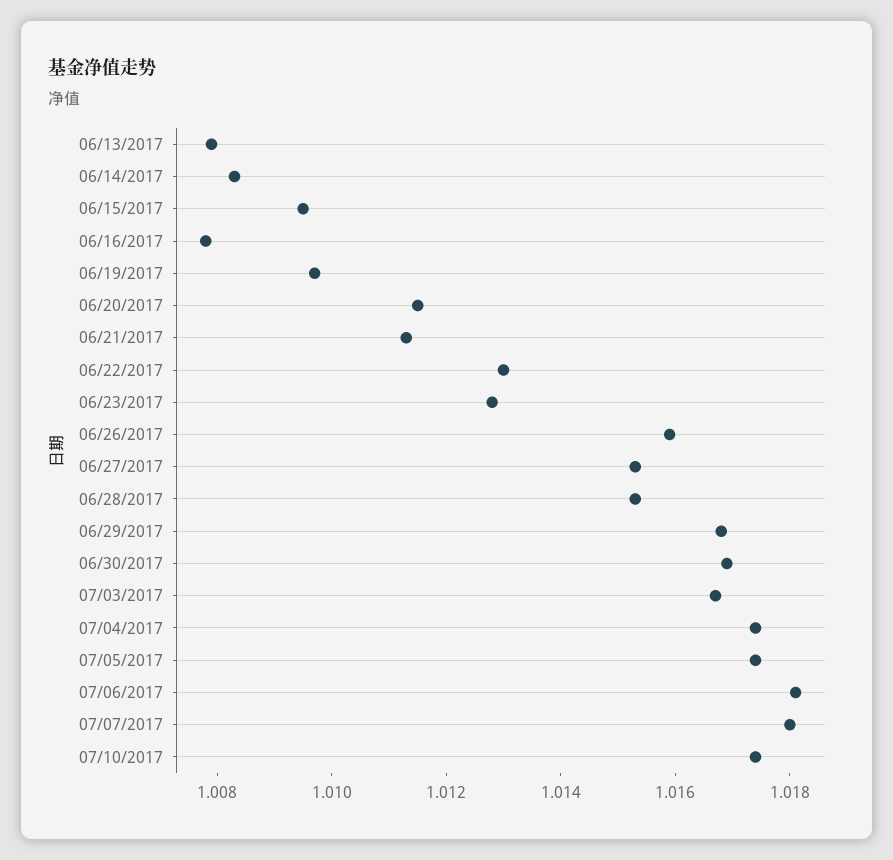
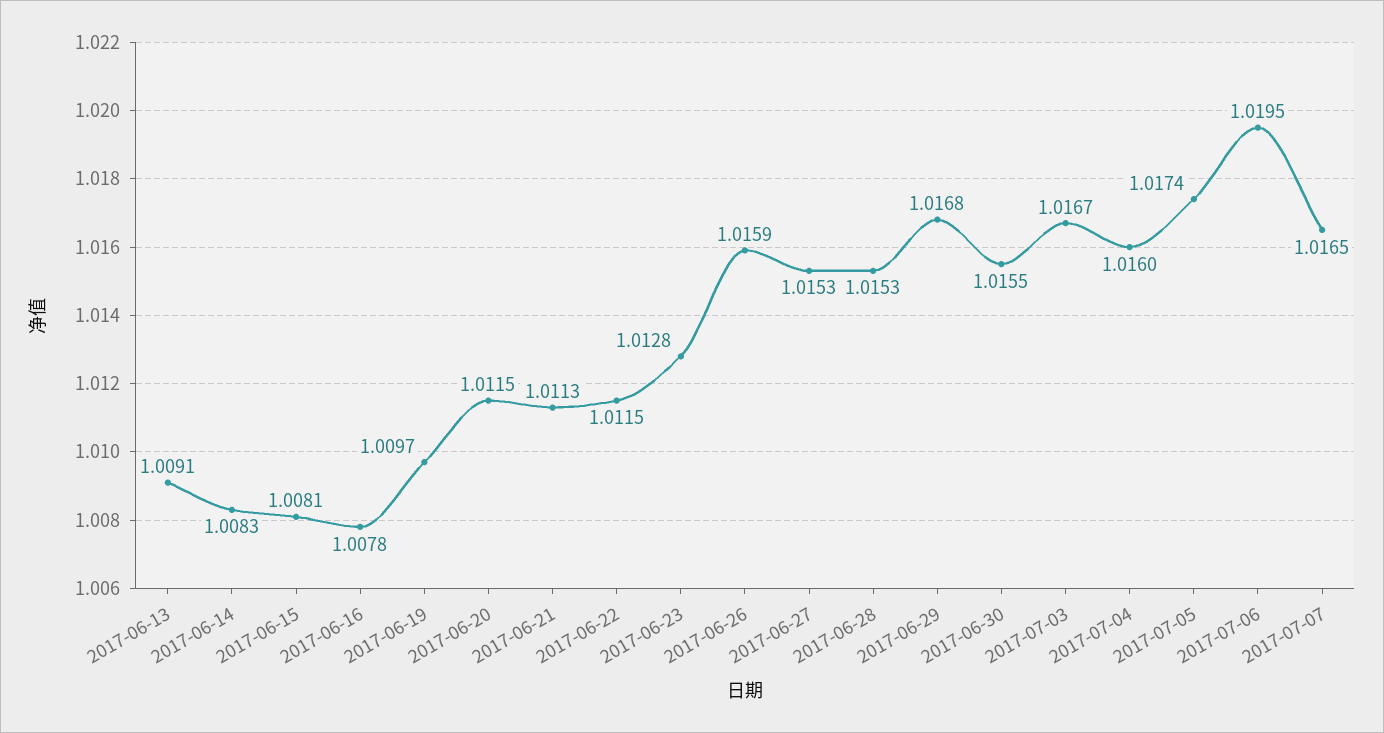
  {
-   "06/13/2017": 1.008,
+   "06/13/2017": 1.0091,
    "06/14/2017": 1.0083,
-   "06/15/2017": 1.0095,
+   "06/15/2017": 1.0081,
    "06/16/2017": 1.0078,
    "06/19/2017": 1.0097,
    "06/20/2017": 1.0115,
    "06/21/2017": 1.0113,
-   "06/22/2017": 1.013,
+   "06/22/2017": 1.0115,
    "06/23/2017": 1.0128,
    "06/26/2017": 1.0159,
    "06/27/2017": 1.0153,
    "06/28/2017": 1.0153,
    "06/29/2017": 1.0168,
-   "06/30/2017": 1.017,
+   "06/30/2017": 1.0155,
    "07/03/2017": 1.0167,
-   "07/04/2017": 1.0175,
+   "07/04/2017": 1.016,
    "07/05/2017": 1.0174,
-   "07/06/2017": 1.018,
+   "07/06/2017": 1.0195,
-   "07/07/2017": 1.018,
+   "07/07/2017": 1.0165
-   "07/10/2017": 1.0175
  }

